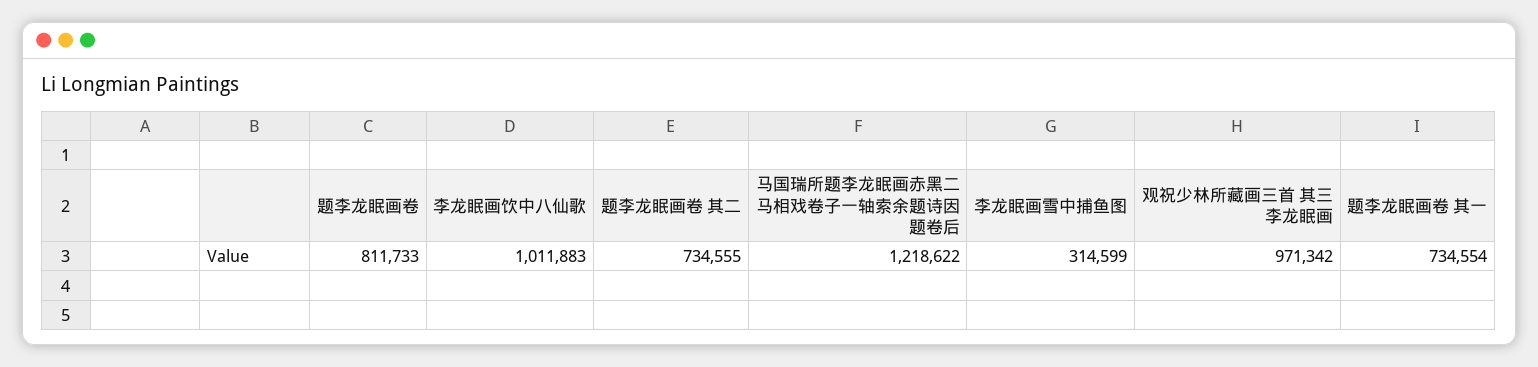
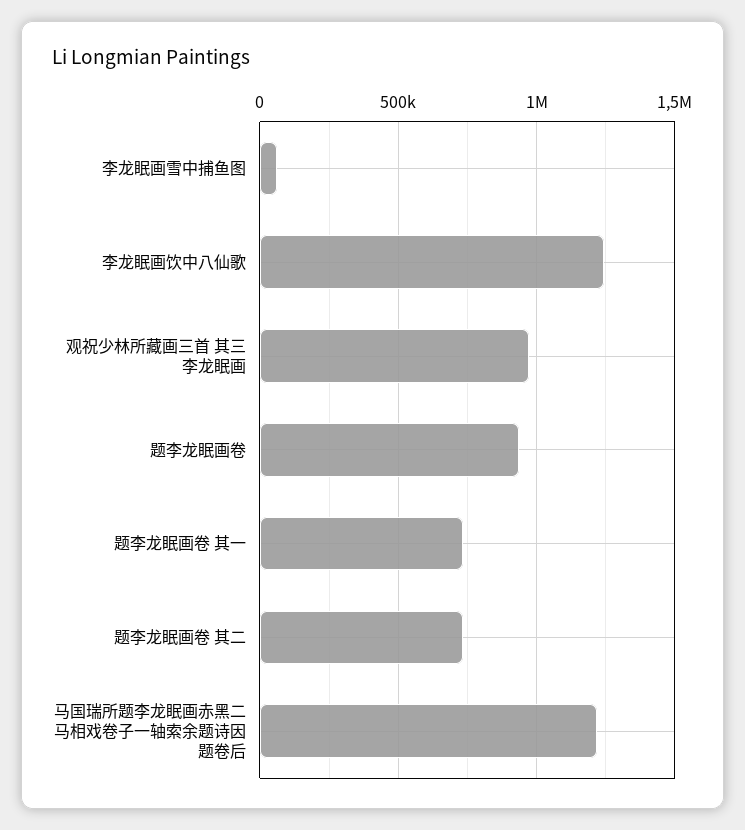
  {
-   "题李龙眠画卷": 811733,
+   "题李龙眠画卷": 950000,
-   "李龙眠画饮中八仙歌": 1011883,
+   "李龙眠画饮中八仙歌": 1250000,
    "题李龙眠画卷 其二": 734555,
    "马国瑞所题李龙眠画赤黑二马相戏卷子一轴索余题诗因题卷后": 1218622,
-   "李龙眠画雪中捕鱼图": 314599,
+   "李龙眠画雪中捕鱼图": 50000,
    "观祝少林所藏画三首 其三 李龙眠画": 971342,
    "题李龙眠画卷 其一": 734554
  }

